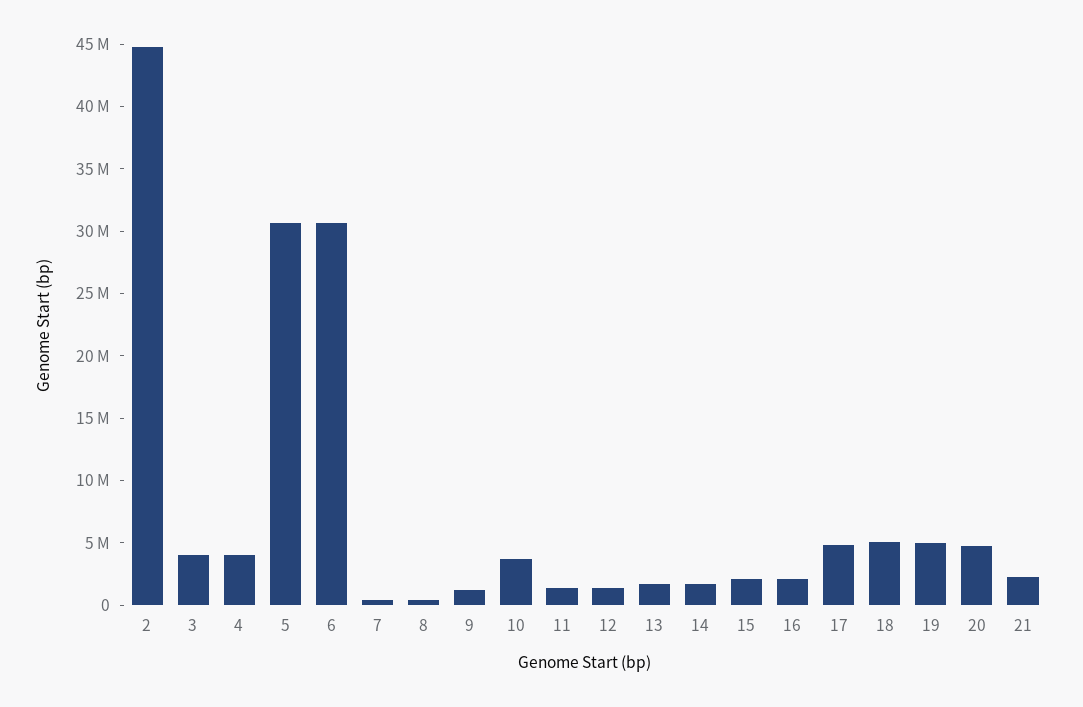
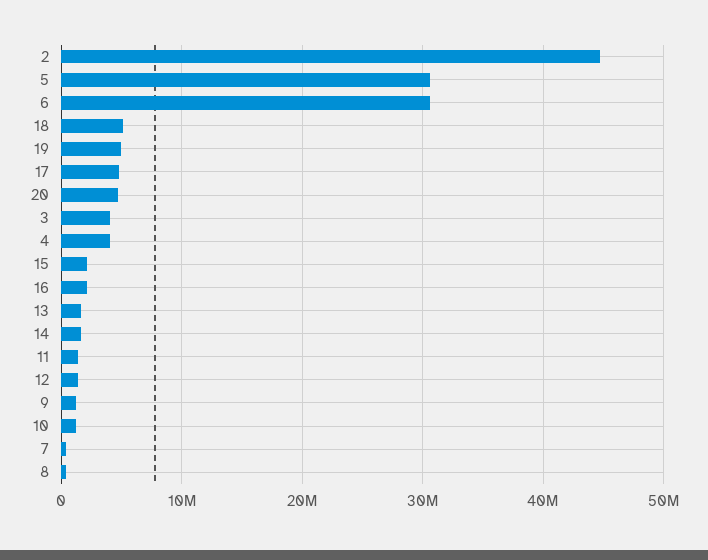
  {
    "2": 45000000,
    "3": 4000000,
    "4": 4000000,
    "5": 31000000,
    "6": 31000000,
    "7": 0,
    "8": 0,
    "9": 1000000,
-   "10": 4000000,
+   "10": 1000000,
    "11": 1000000,
    "12": 1000000,
    "13": 2000000,
    "14": 2000000,
    "15": 2000000,
    "16": 2000000,
    "17": 5000000,
    "18": 5000000,
    "19": 5000000,
-   "20": 5000000,
+   "20": 5000000
-   "21": 2000000
  }

